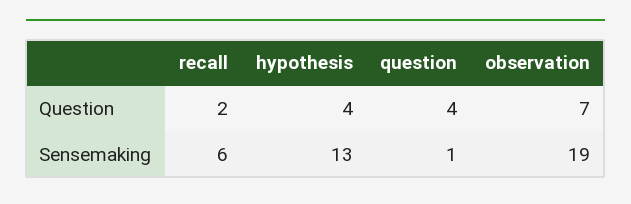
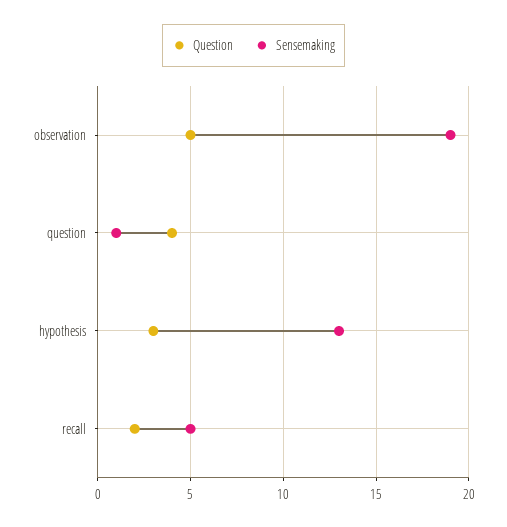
  {
    "Question": {
      "recall": 2,
-     "hypothesis": 4,
+     "hypothesis": 3,
      "question": 4,
-     "observation": 7
+     "observation": 5
    },
    "Sensemaking": {
-     "recall": 6,
+     "recall": 5,
      "hypothesis": 13,
      "question": 1,
      "observation": 19
    }
  }

